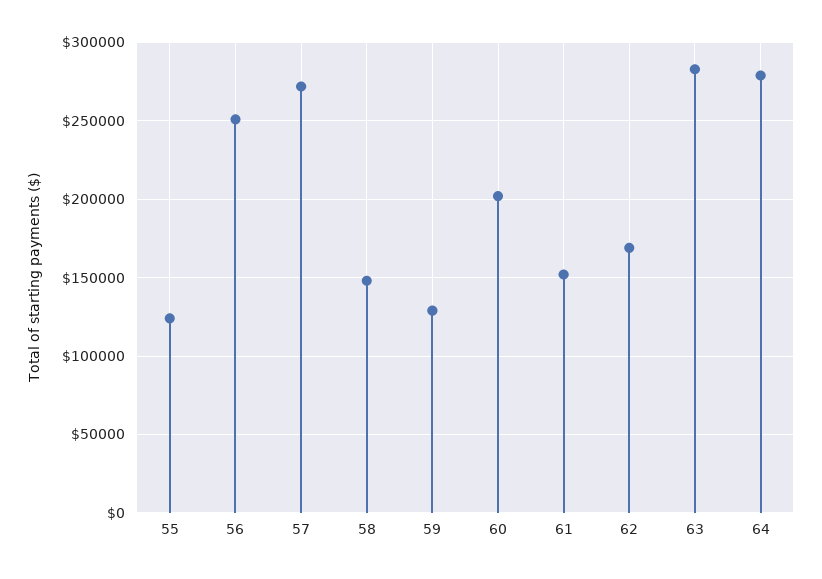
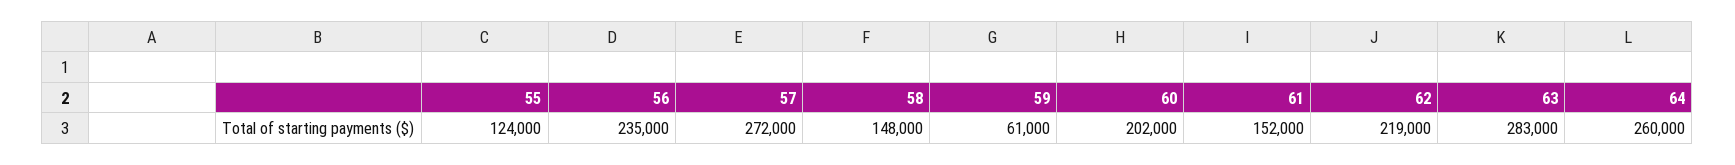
  {
    "55": 124000,
-   "56": 250000,
+   "56": 235000,
    "57": 272000,
    "58": 148000,
-   "59": 130000,
+   "59": 61000,
    "60": 202000,
    "61": 152000,
-   "62": 170000,
+   "62": 219000,
    "63": 283000,
-   "64": 280000
+   "64": 260000
  }

